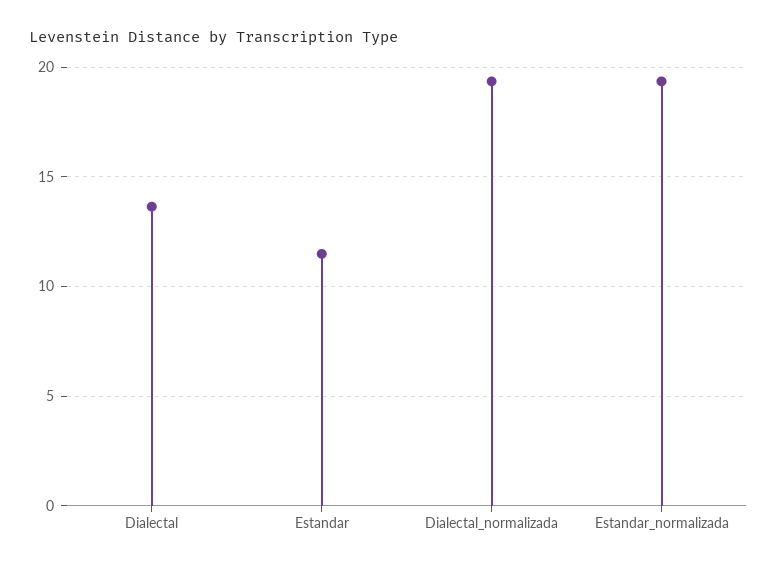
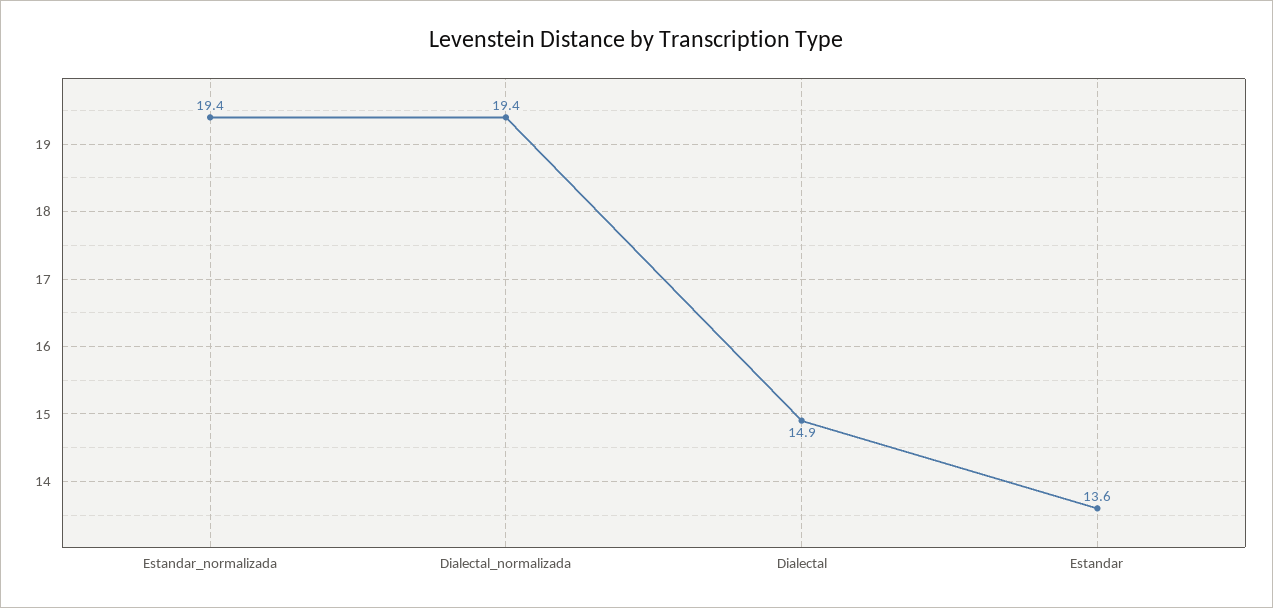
  {
-   "Dialectal": 13.5,
+   "Dialectal": 14.9,
-   "Estandar": 11.5,
+   "Estandar": 13.6,
    "Dialectal_normalizada": 19.4,
    "Estandar_normalizada": 19.4
  }

